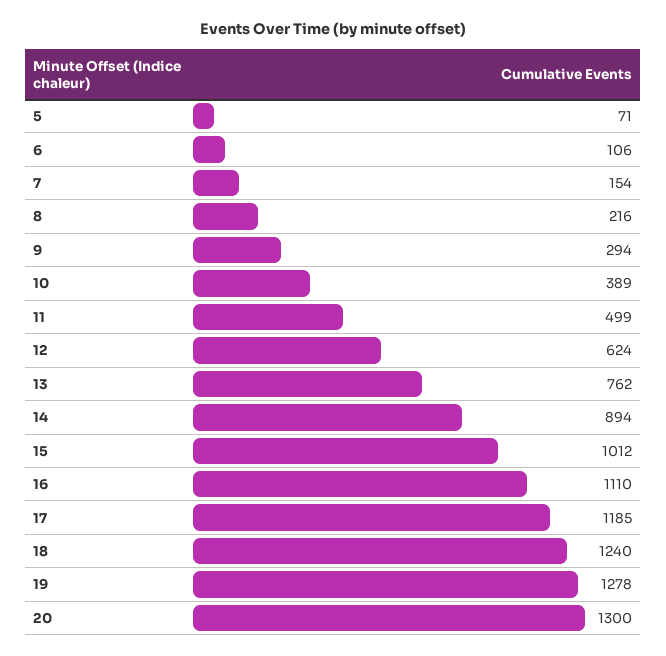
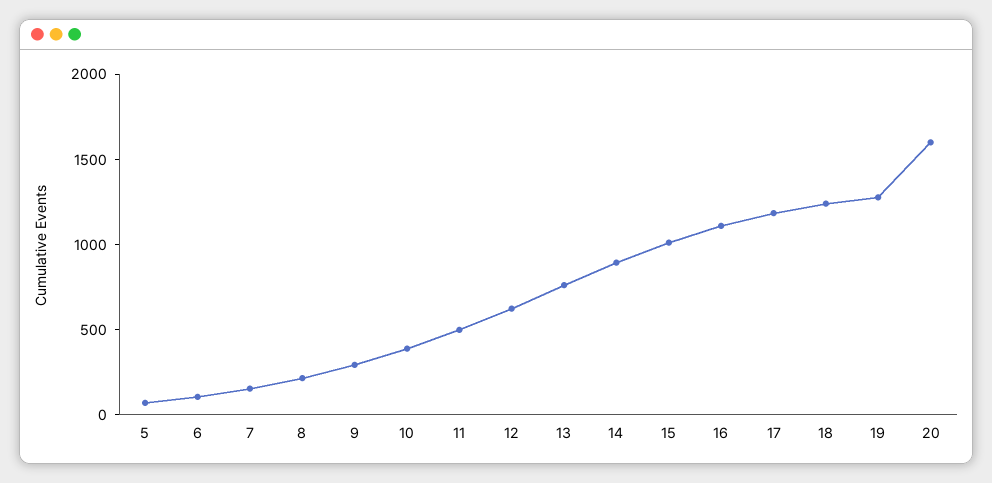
  {
    "5": 71,
    "6": 106,
    "7": 154,
    "8": 216,
    "9": 294,
    "10": 389,
    "11": 499,
    "12": 624,
    "13": 762,
    "14": 894,
    "15": 1012,
    "16": 1110,
    "17": 1185,
    "18": 1240,
    "19": 1278,
-   "20": 1300
+   "20": 1600
  }

